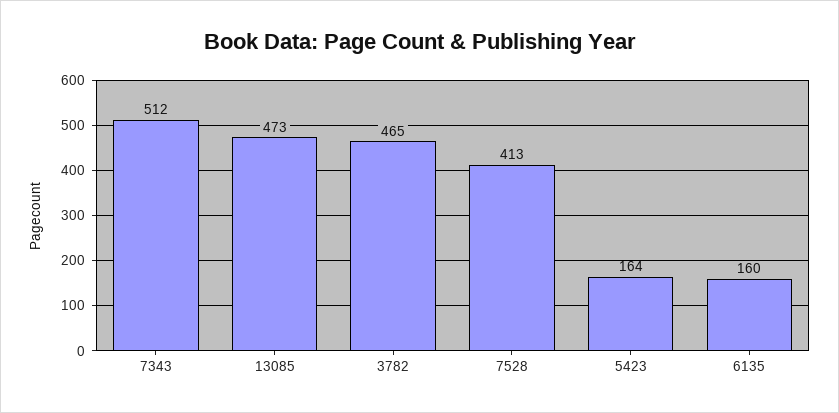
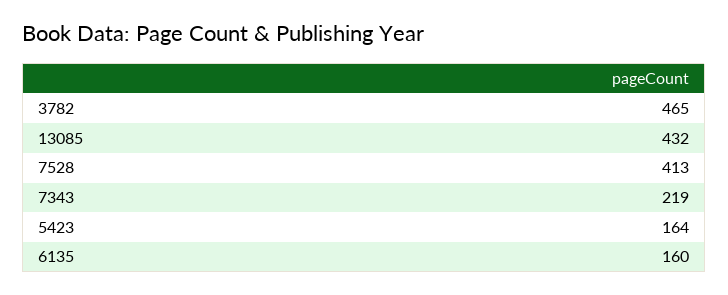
  {
-   "7343": 512,
+   "7343": 219,
-   "13085": 473,
+   "13085": 432,
    "3782": 465,
    "7528": 413,
    "5423": 164,
    "6135": 160
  }

